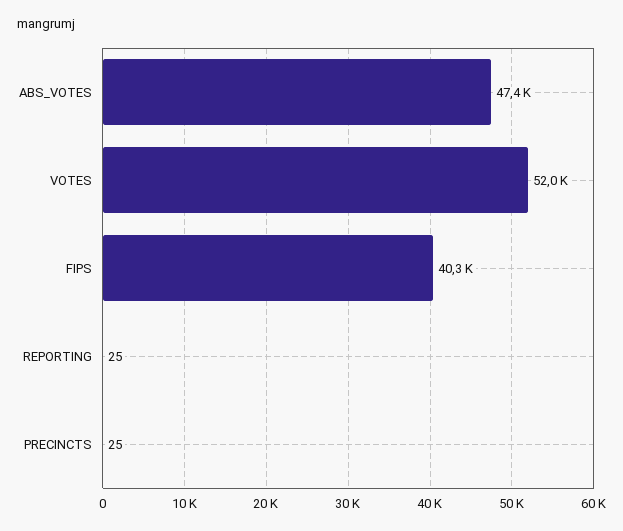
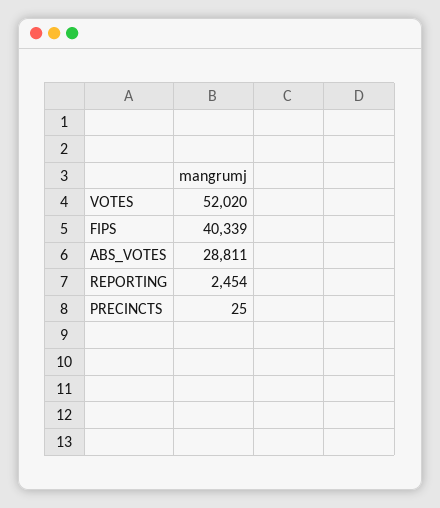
  {
-   "ABS_VOTES": 47400,
+   "ABS_VOTES": 28811,
    "VOTES": 52020,
    "FIPS": 40339,
-   "REPORTING": 25,
+   "REPORTING": 2454,
    "PRECINCTS": 25
  }

